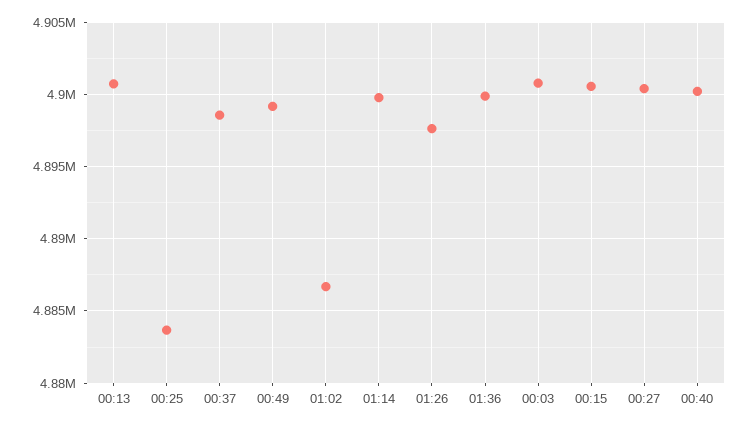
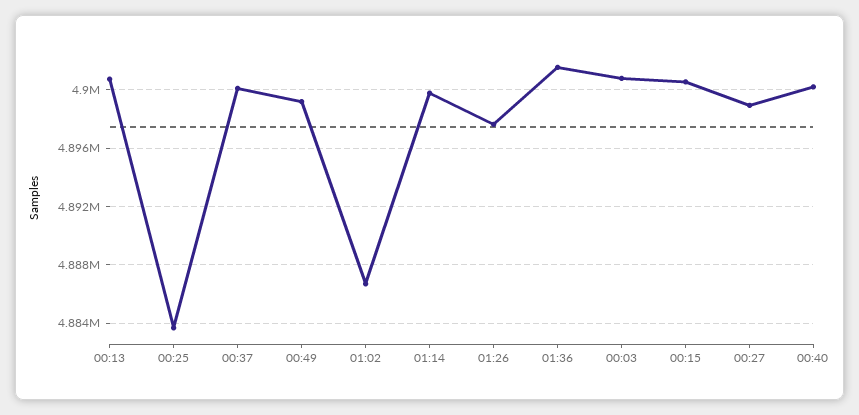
  {
    "00:13": 4900500,
    "00:25": 4883500,
-   "00:37": 4898500,
+   "00:37": 4900000,
    "00:49": 4899000,
    "01:02": 4886500,
    "01:14": 4900000,
    "01:26": 4897500,
-   "01:36": 4900000,
+   "01:36": 4901500,
    "00:03": 4901000,
    "00:15": 4900500,
-   "00:27": 4900500,
+   "00:27": 4899000,
    "00:40": 4900000
  }

